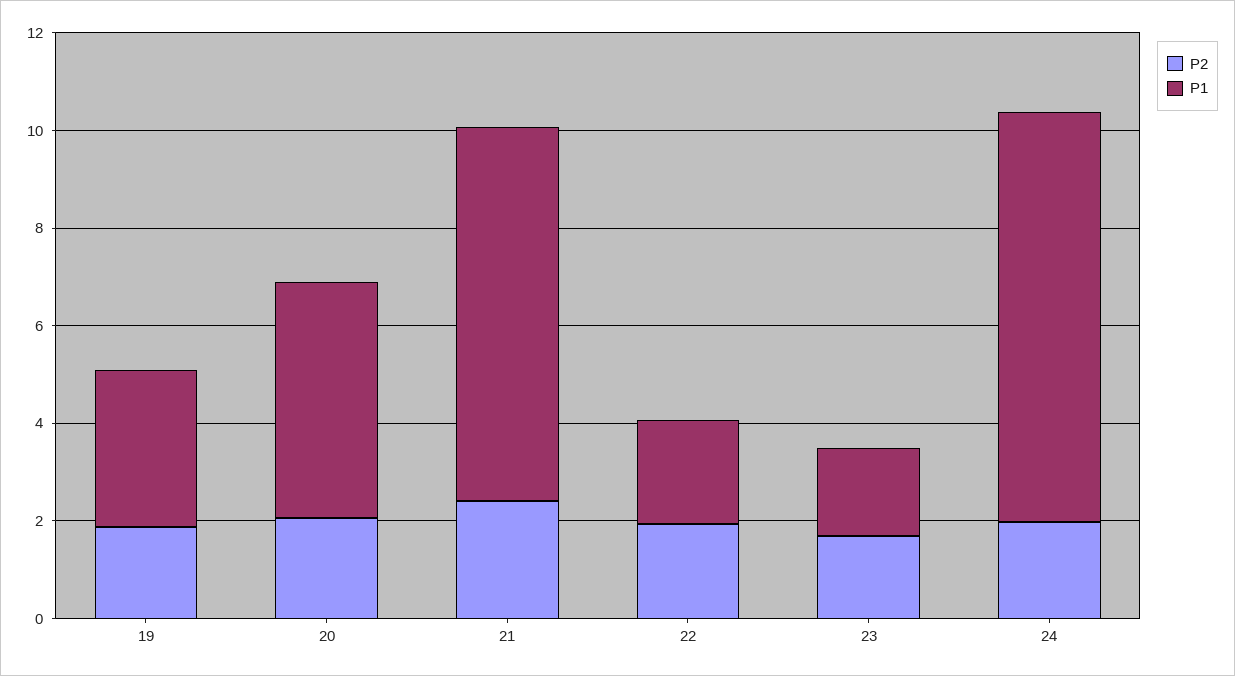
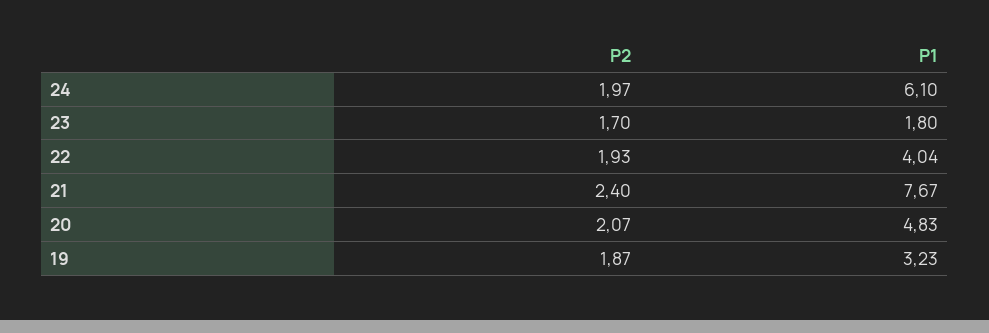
  {
    "P2": {
      "19": 1.87,
      "20": 2.07,
      "21": 2.4,
      "22": 1.93,
      "23": 1.7,
      "24": 1.97
    },
    "P1": {
      "19": 3.23,
      "20": 4.83,
      "21": 7.67,
-     "22": 2,
+     "22": 4.04,
      "23": 1.8,
-     "24": 8.5
+     "24": 6.1
    }
  }

